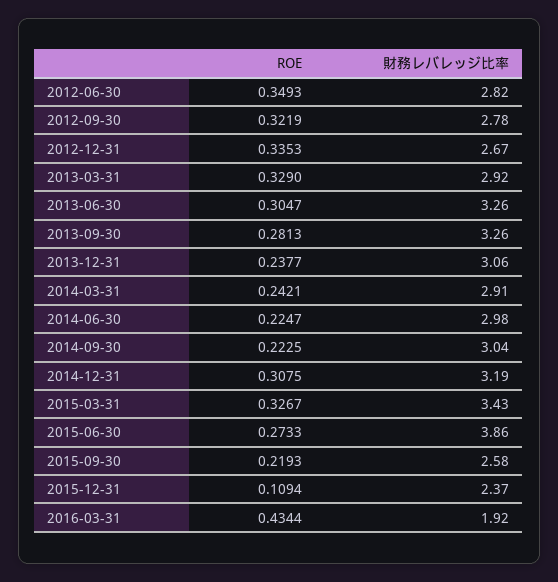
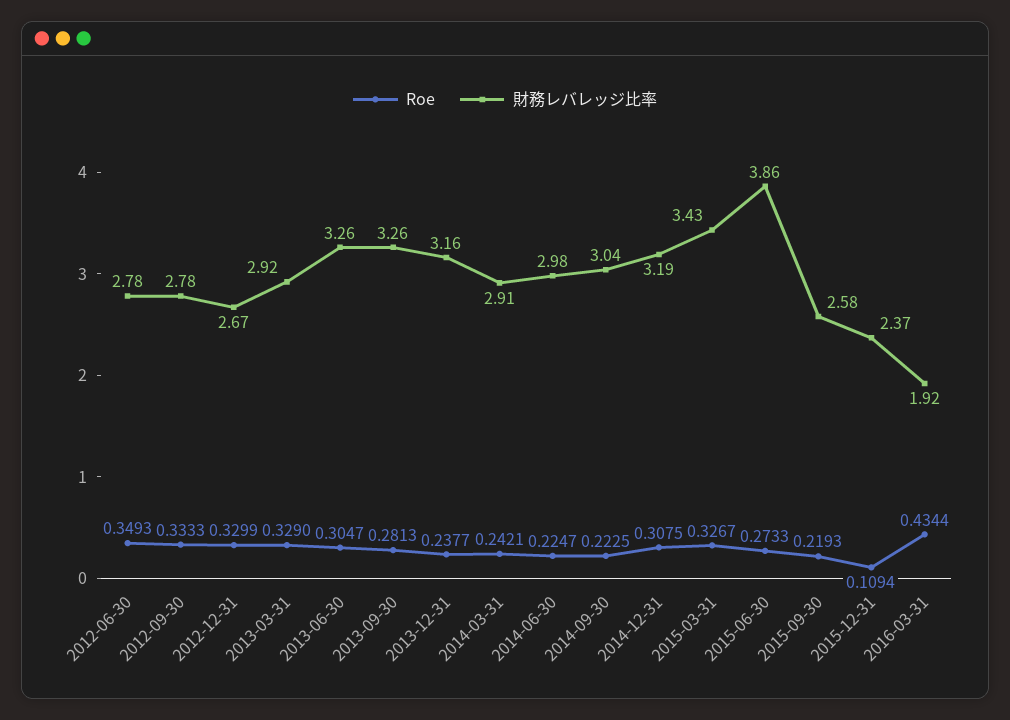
  {
    "ROE": {
      "2012-06-30": 0.3493,
-     "2012-09-30": 0.3219,
+     "2012-09-30": 0.3333,
-     "2012-12-31": 0.3353,
+     "2012-12-31": 0.3299,
      "2013-03-31": 0.329,
      "2013-06-30": 0.3047,
      "2013-09-30": 0.2813,
      "2013-12-31": 0.2377,
      "2014-03-31": 0.2421,
      "2014-06-30": 0.2247,
      "2014-09-30": 0.2225,
      "2014-12-31": 0.3075,
      "2015-03-31": 0.3267,
      "2015-06-30": 0.2733,
      "2015-09-30": 0.2193,
      "2015-12-31": 0.1094,
      "2016-03-31": 0.4344
    },
    "財務レバレッジ比率": {
-     "2012-06-30": 2.82,
+     "2012-06-30": 2.78,
      "2012-09-30": 2.78,
      "2012-12-31": 2.67,
      "2013-03-31": 2.92,
      "2013-06-30": 3.26,
      "2013-09-30": 3.26,
-     "2013-12-31": 3.06,
+     "2013-12-31": 3.16,
      "2014-03-31": 2.91,
      "2014-06-30": 2.98,
      "2014-09-30": 3.04,
      "2014-12-31": 3.19,
      "2015-03-31": 3.43,
      "2015-06-30": 3.86,
      "2015-09-30": 2.58,
      "2015-12-31": 2.37,
      "2016-03-31": 1.92
    }
  }

